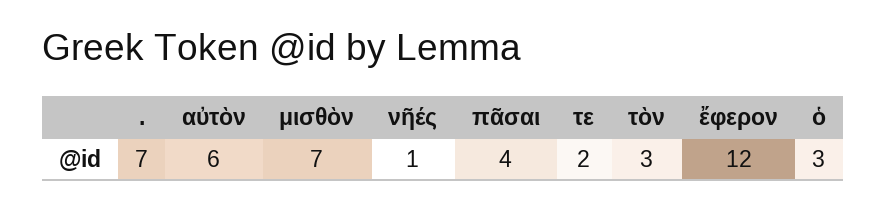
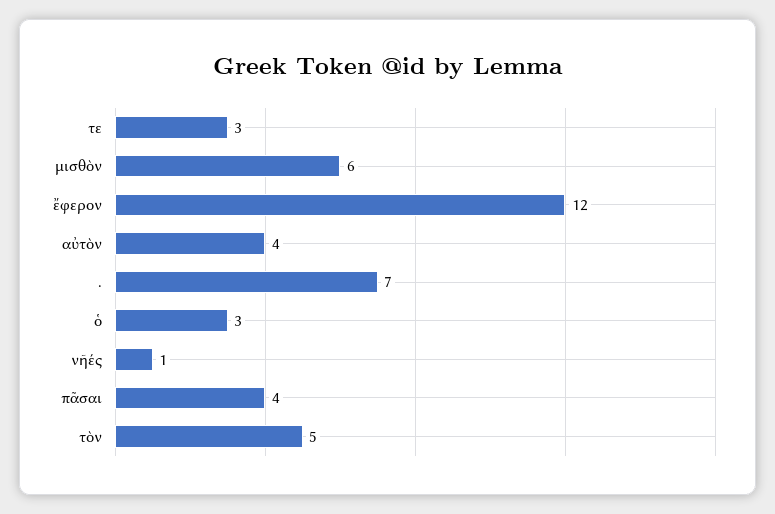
  {
    ".": 7,
-   "αὐτὸν": 6,
+   "αὐτὸν": 4,
-   "μισθὸν": 7,
+   "μισθὸν": 6,
    "νῆές": 1,
    "πᾶσαι": 4,
-   "τε": 2,
+   "τε": 3,
-   "τὸν": 3,
+   "τὸν": 5,
    "ἔφερον": 12,
    "ὁ": 3
  }

